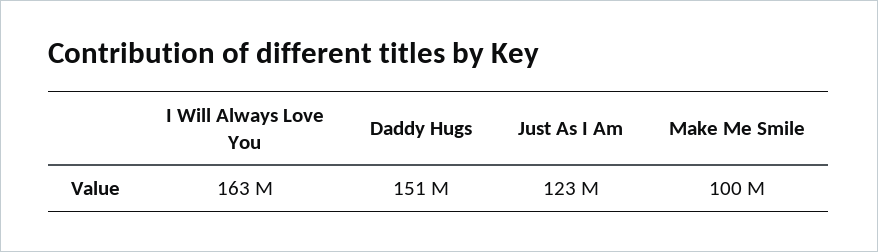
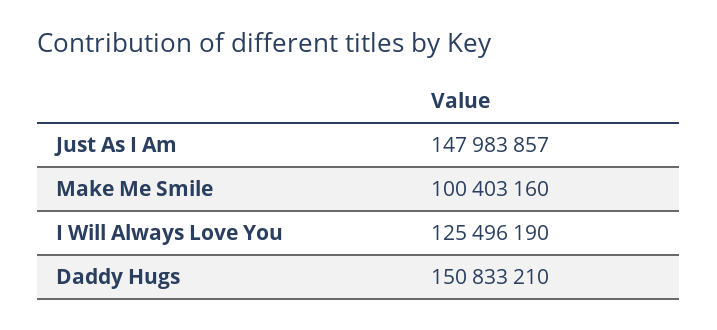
  {
-   "I Will Always Love You": 163000000,
+   "I Will Always Love You": 125496190,
    "Daddy Hugs": 150833210,
-   "Just As I Am": 123000000,
+   "Just As I Am": 147983857,
    "Make Me Smile": 100403160
  }

